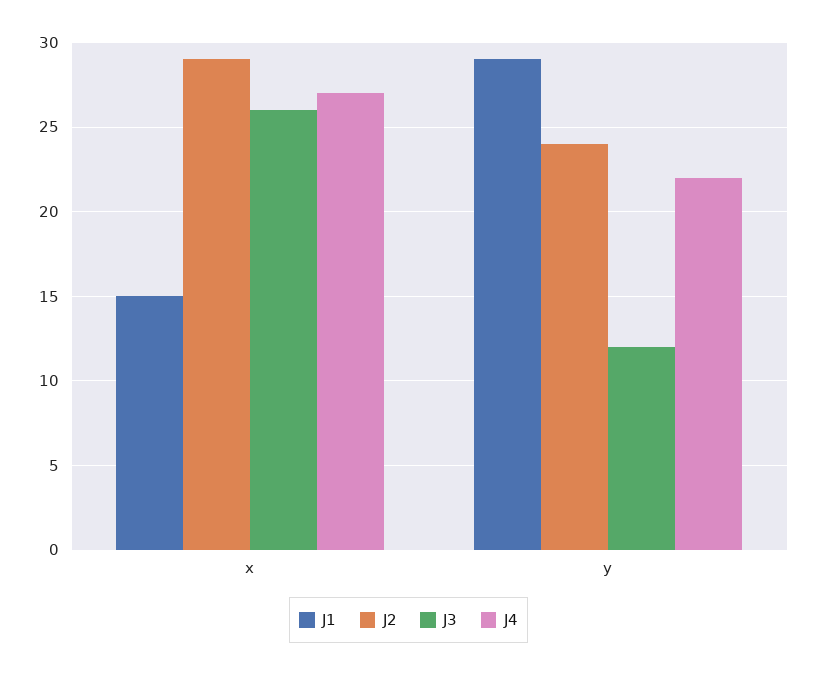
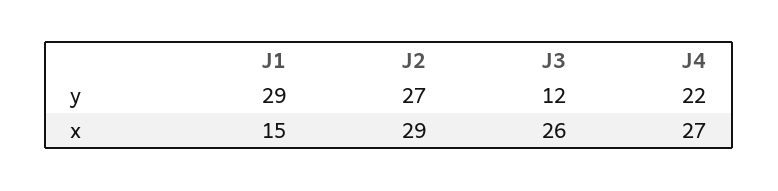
  {
    "J1": {
      "x": 15,
      "y": 29
    },
    "J2": {
      "x": 29,
-     "y": 24
+     "y": 27
    },
    "J3": {
      "x": 26,
      "y": 12
    },
    "J4": {
      "x": 27,
      "y": 22
    }
  }

